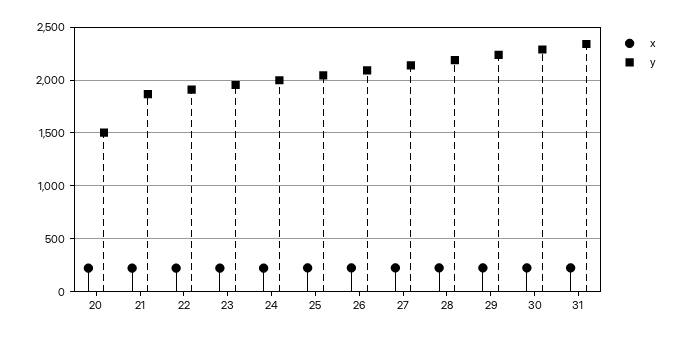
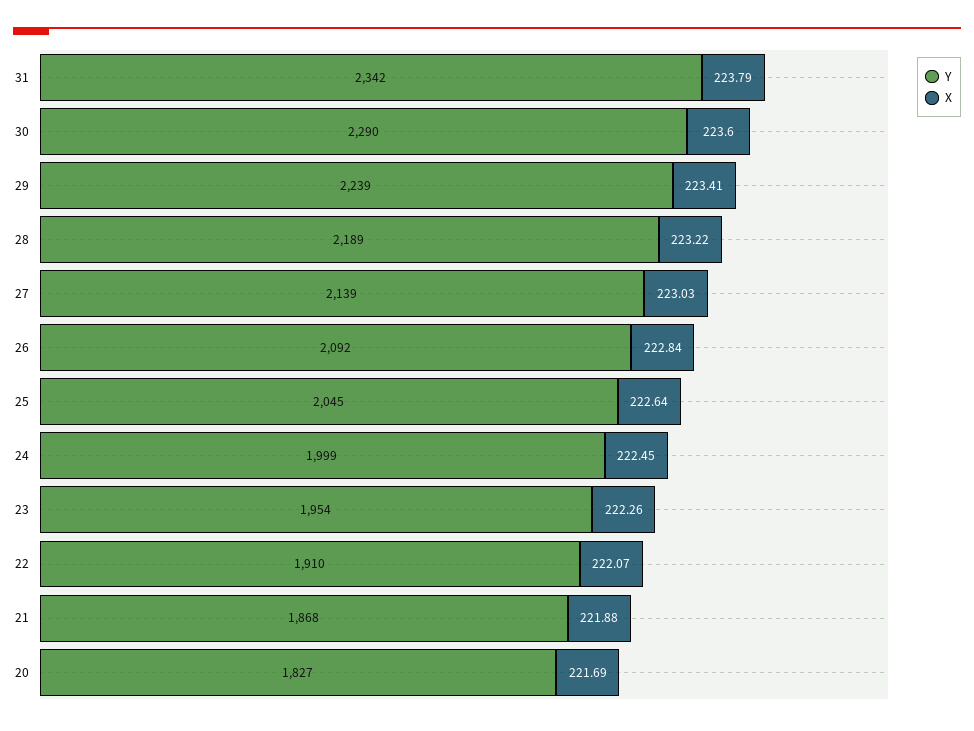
  {
    "x": {
      "20": 221.69,
      "21": 221.88,
      "22": 222.07,
      "23": 222.26,
      "24": 222.45,
      "25": 222.64,
      "26": 222.84,
      "27": 223.03,
      "28": 223.22,
      "29": 223.41,
      "30": 223.6,
      "31": 223.79
    },
    "y": {
-     "20": 1500,
+     "20": 1827,
      "21": 1868,
      "22": 1910,
      "23": 1954,
      "24": 1999,
      "25": 2045,
      "26": 2092,
      "27": 2139,
      "28": 2189,
      "29": 2239,
      "30": 2290,
      "31": 2342
    }
  }

